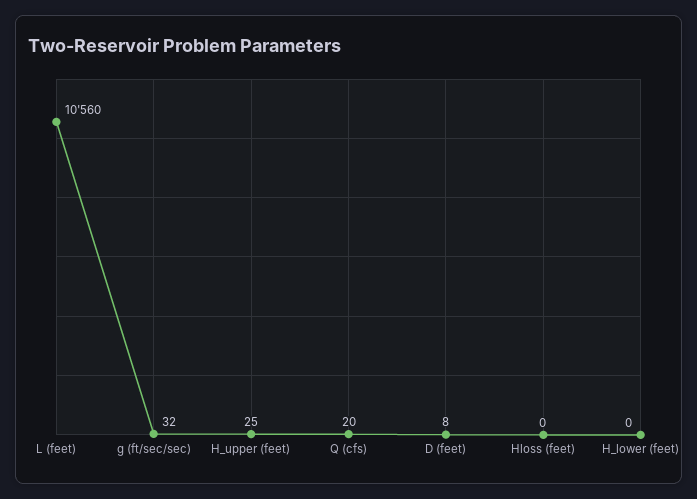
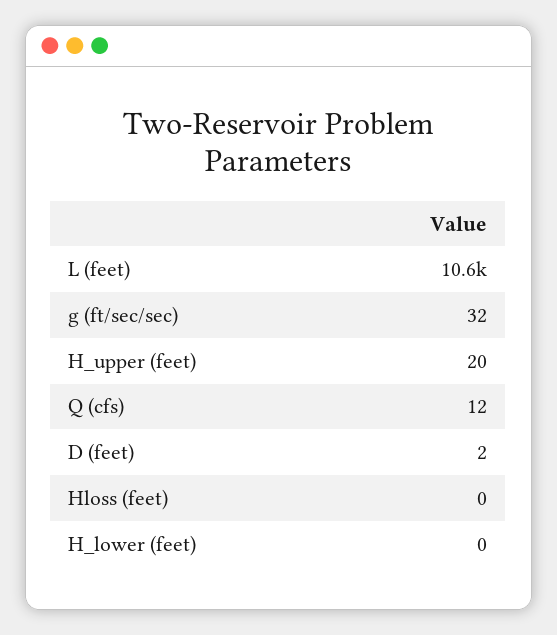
  {
    "L (feet)": 10560,
    "g (ft/sec/sec)": 32,
-   "H_upper (feet)": 25,
+   "H_upper (feet)": 20,
-   "Q (cfs)": 20,
+   "Q (cfs)": 12,
-   "D (feet)": 8,
+   "D (feet)": 2,
    "Hloss (feet)": 0,
    "H_lower (feet)": 0
  }

